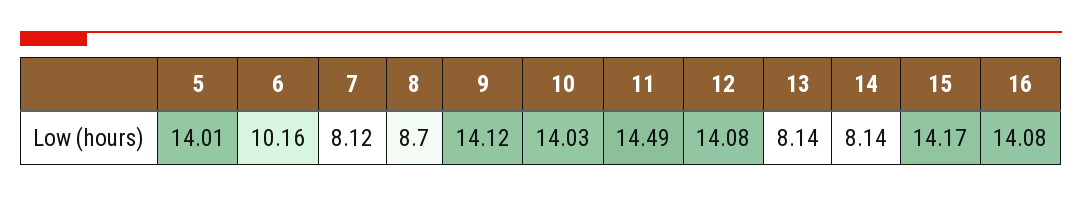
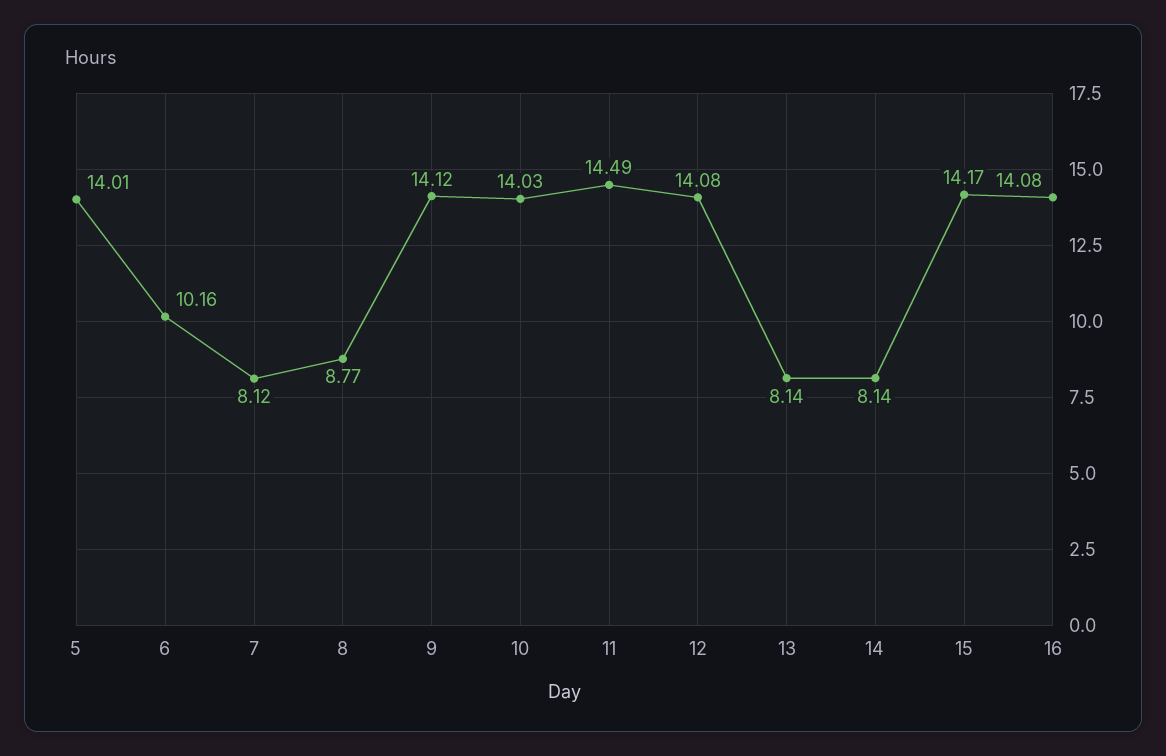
  {
    "5": 14.01,
    "6": 10.16,
    "7": 8.12,
-   "8": 8.7,
+   "8": 8.77,
    "9": 14.12,
    "10": 14.03,
    "11": 14.49,
    "12": 14.08,
    "13": 8.14,
    "14": 8.14,
    "15": 14.17,
    "16": 14.08
  }

